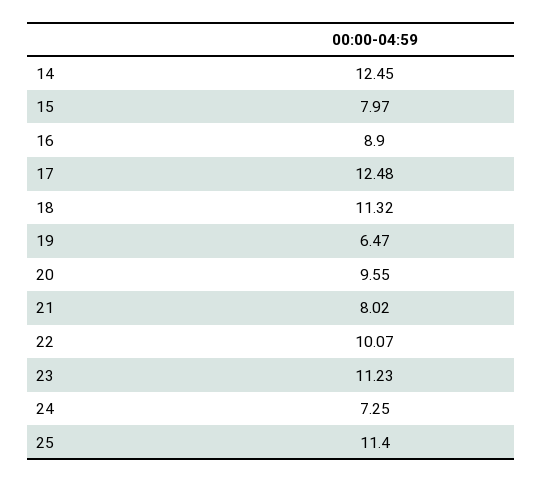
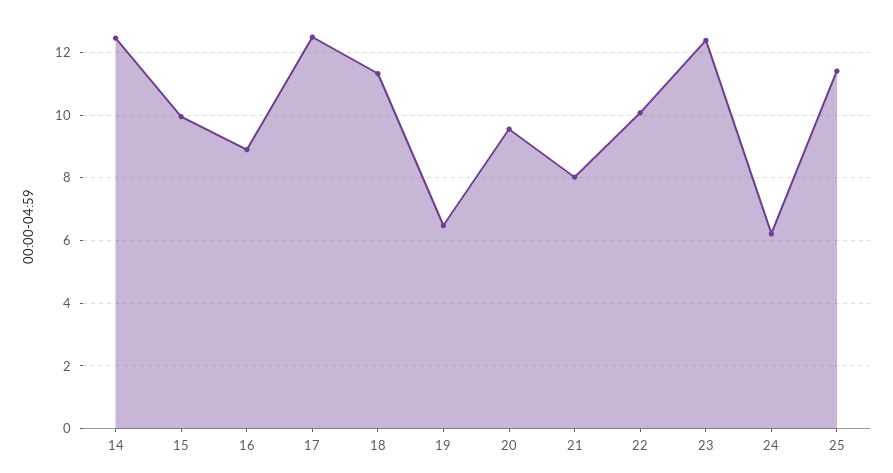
  {
    "14": 12.45,
-   "15": 7.97,
+   "15": 10,
    "16": 8.9,
    "17": 12.48,
    "18": 11.32,
    "19": 6.47,
    "20": 9.55,
    "21": 8.02,
    "22": 10.07,
-   "23": 11.23,
+   "23": 12.4,
-   "24": 7.25,
+   "24": 6.2,
    "25": 11.4
  }

